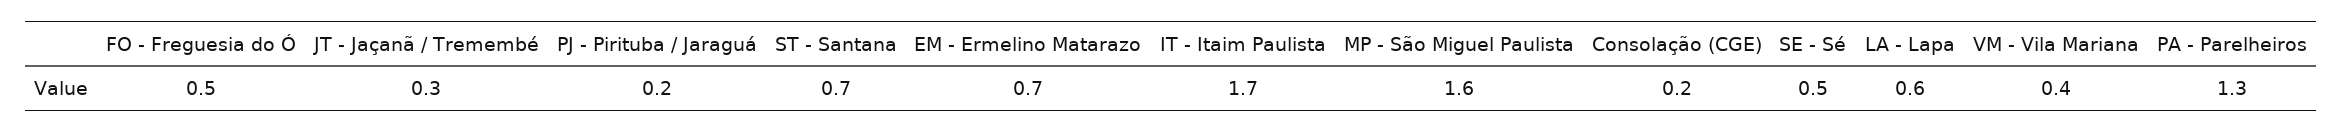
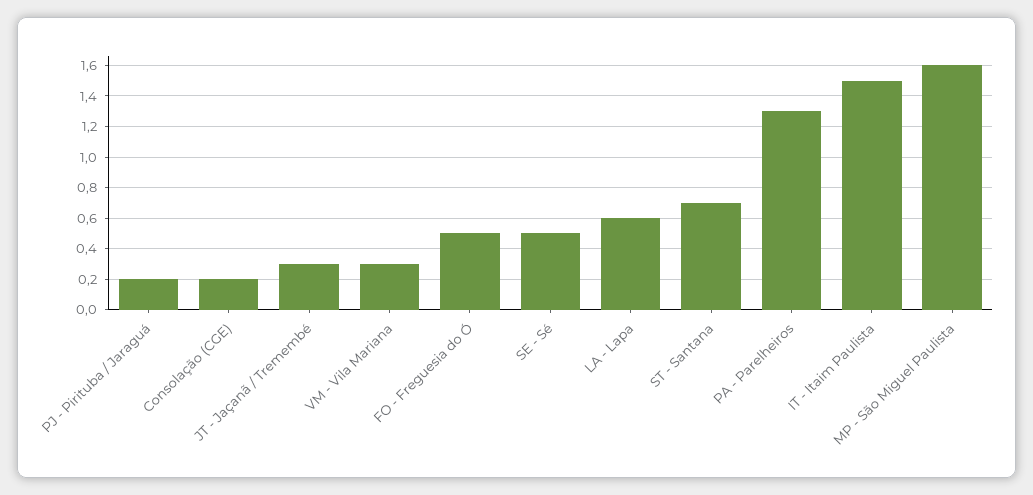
  {
    "FO - Freguesia do Ó": 0.5,
    "JT - Jaçanã / Tremembé": 0.3,
    "PJ - Pirituba / Jaraguá": 0.2,
    "ST - Santana": 0.7,
-   "EM - Ermelino Matarazo": 0.7,
-   "IT - Itaim Paulista": 1.7,
+   "IT - Itaim Paulista": 1.5,
    "MP - São Miguel Paulista": 1.6,
    "Consolação (CGE)": 0.2,
    "SE - Sé": 0.5,
    "LA - Lapa": 0.6,
-   "VM - Vila Mariana": 0.4,
+   "VM - Vila Mariana": 0.3,
    "PA - Parelheiros": 1.3
  }

